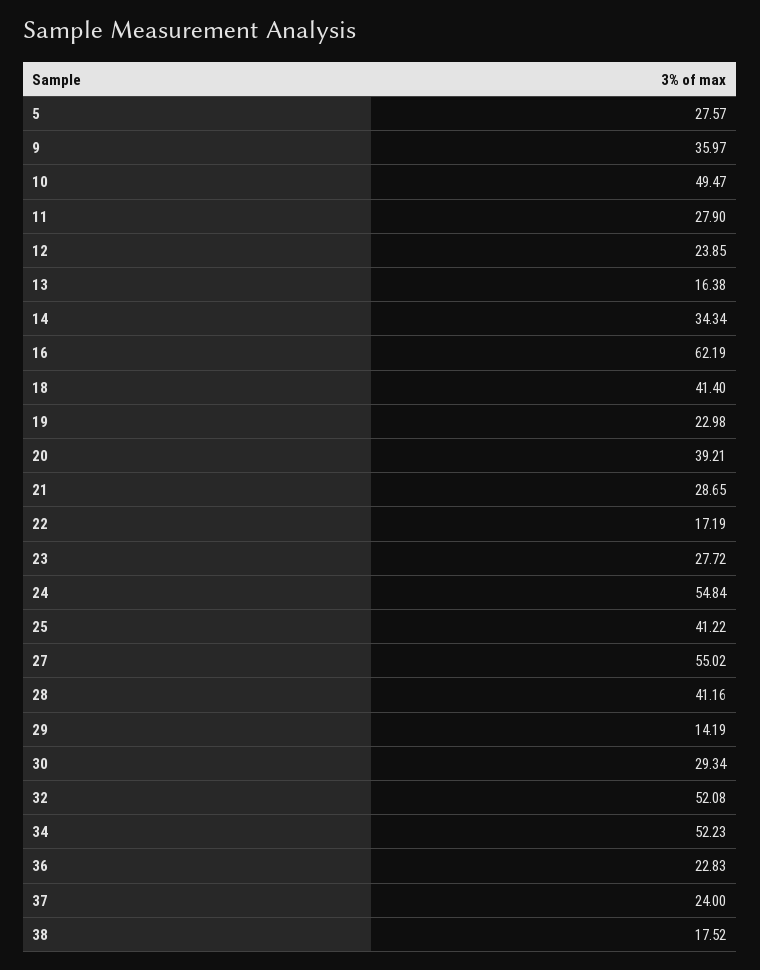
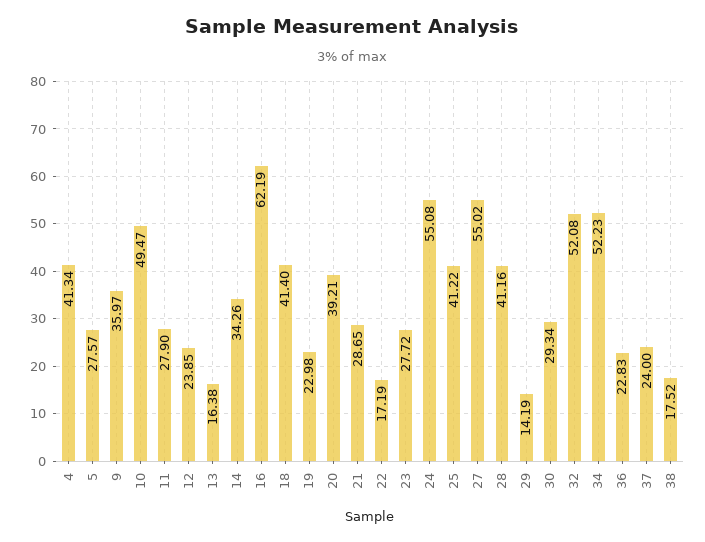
  {
    "5": 27.57,
    "9": 35.97,
    "10": 49.47,
    "11": 27.9,
    "12": 23.85,
    "13": 16.38,
-   "14": 34.34,
+   "14": 34.26,
    "16": 62.19,
    "18": 41.4,
    "19": 22.98,
    "20": 39.21,
    "21": 28.65,
    "22": 17.19,
    "23": 27.72,
-   "24": 54.84,
+   "24": 55.08,
    "25": 41.22,
    "27": 55.02,
    "28": 41.16,
    "29": 14.19,
    "30": 29.34,
    "32": 52.08,
    "34": 52.23,
    "36": 22.83,
    "37": 24,
-   "38": 17.52
+   "38": 17.52,
+   "4": 41.34
  }

